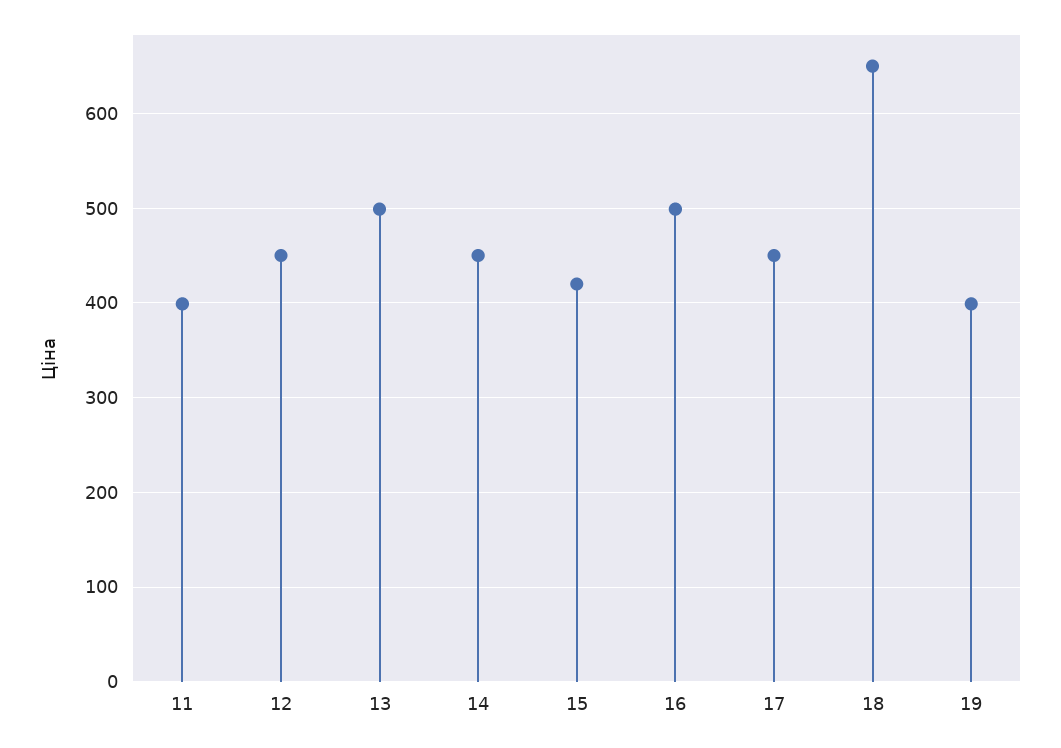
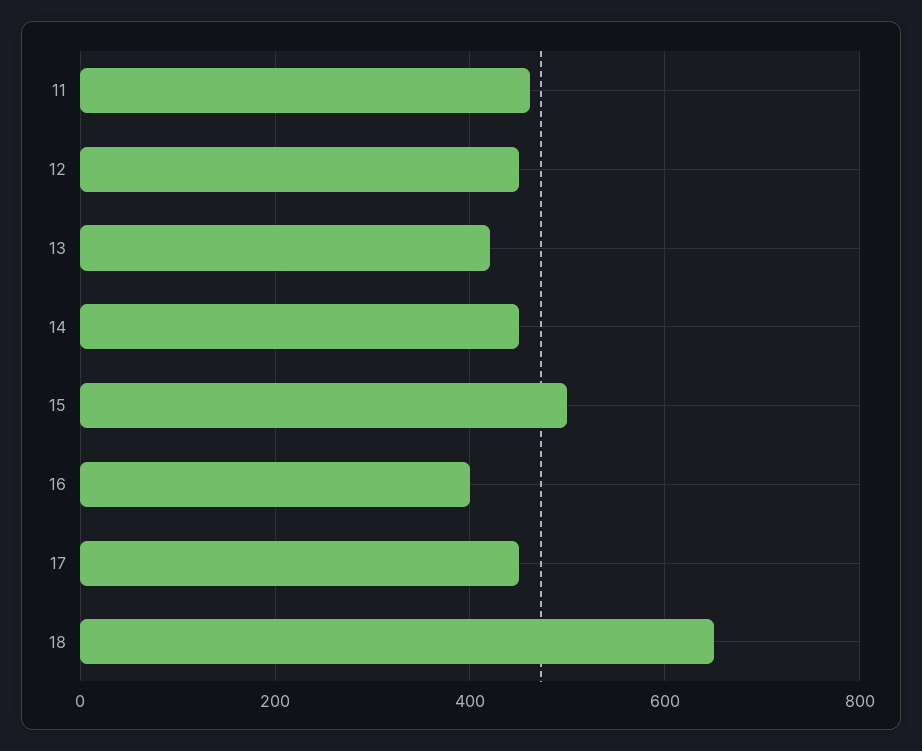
  {
-   "11": 400,
+   "11": 460,
    "12": 450,
-   "13": 500,
+   "13": 420,
    "14": 450,
-   "15": 420,
+   "15": 500,
-   "16": 500,
+   "16": 400,
    "17": 450,
-   "18": 650,
+   "18": 650
-   "19": 400
  }

